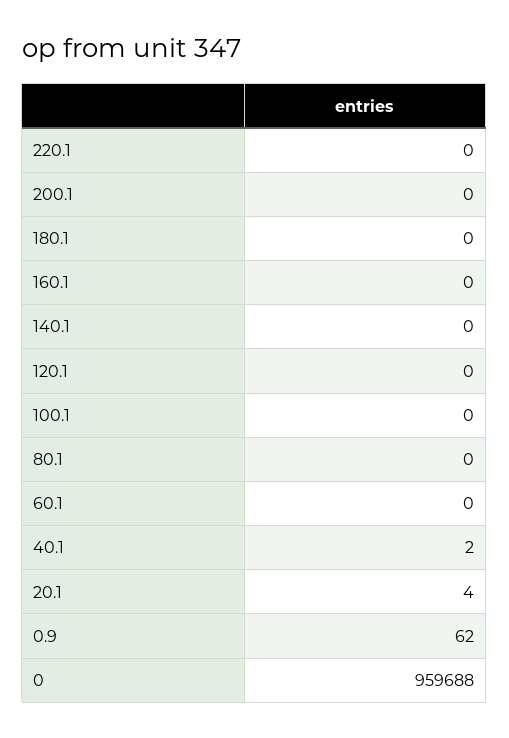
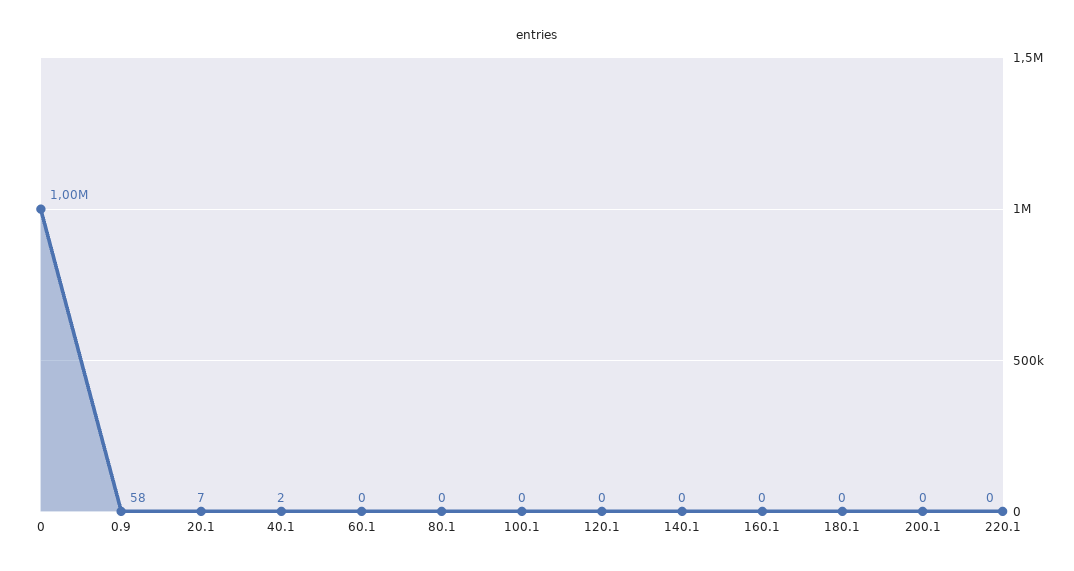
  {
    "220.1": 0,
    "200.1": 0,
    "180.1": 0,
    "160.1": 0,
    "140.1": 0,
    "120.1": 0,
    "100.1": 0,
    "80.1": 0,
    "60.1": 0,
    "40.1": 2,
-   "20.1": 4,
+   "20.1": 7,
-   "0.9": 62,
+   "0.9": 58,
-   "0": 959688
+   "0": 1000000
  }

